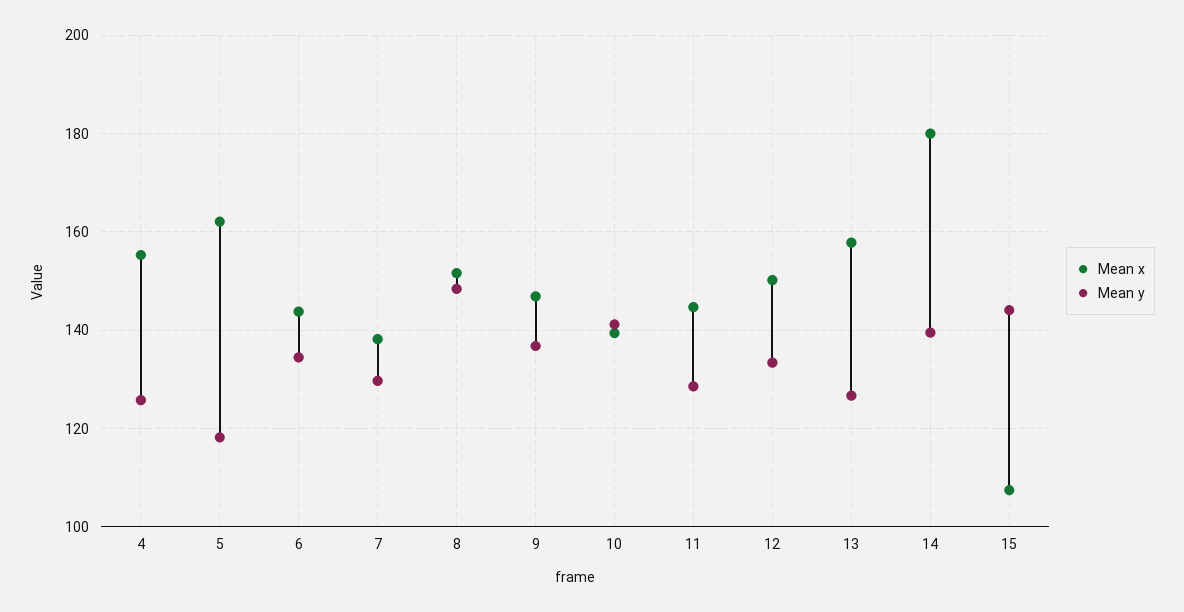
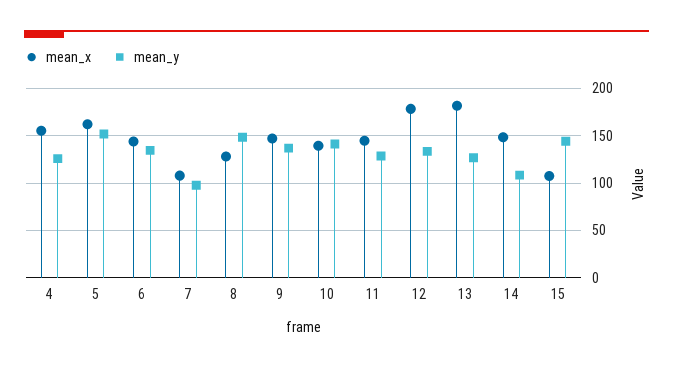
  {
    "Mean x": {
      "4": 156,
      "5": 162,
      "6": 144,
-     "7": 138,
+     "7": 110,
-     "8": 152,
+     "8": 130,
      "9": 146,
      "10": 140,
      "11": 144,
-     "12": 150,
+     "12": 180,
-     "13": 158,
+     "13": 180,
-     "14": 180,
+     "14": 150,
      "15": 108
    },
    "Mean y": {
      "4": 126,
-     "5": 118,
+     "5": 150,
      "6": 134,
-     "7": 130,
+     "7": 100,
      "8": 148,
      "9": 136,
      "10": 142,
      "11": 128,
      "12": 134,
      "13": 126,
-     "14": 140,
+     "14": 110,
      "15": 144
    }
  }

